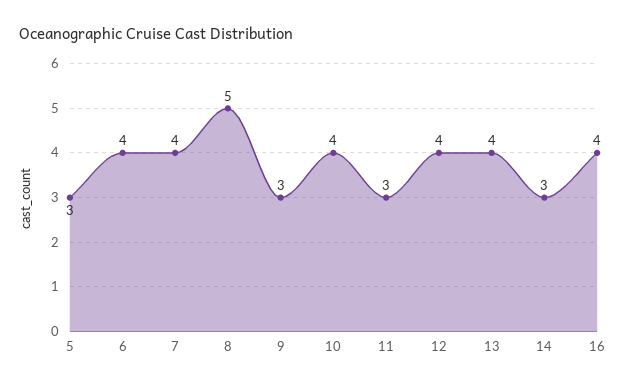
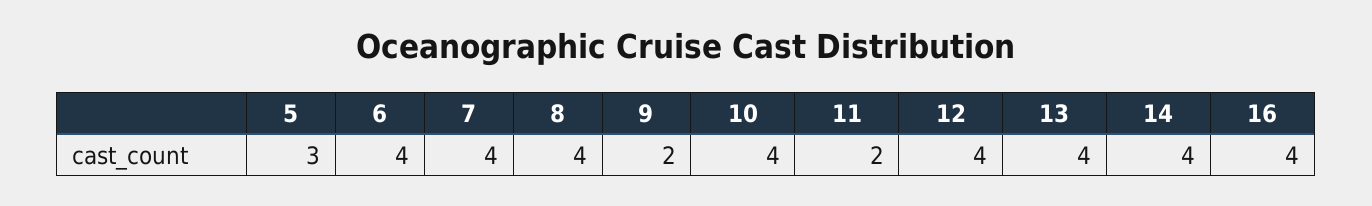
  {
    "5": 3,
    "6": 4,
    "7": 4,
-   "8": 5,
+   "8": 4,
-   "9": 3,
+   "9": 2,
    "10": 4,
-   "11": 3,
+   "11": 2,
    "12": 4,
    "13": 4,
-   "14": 3,
+   "14": 4,
    "16": 4
  }

